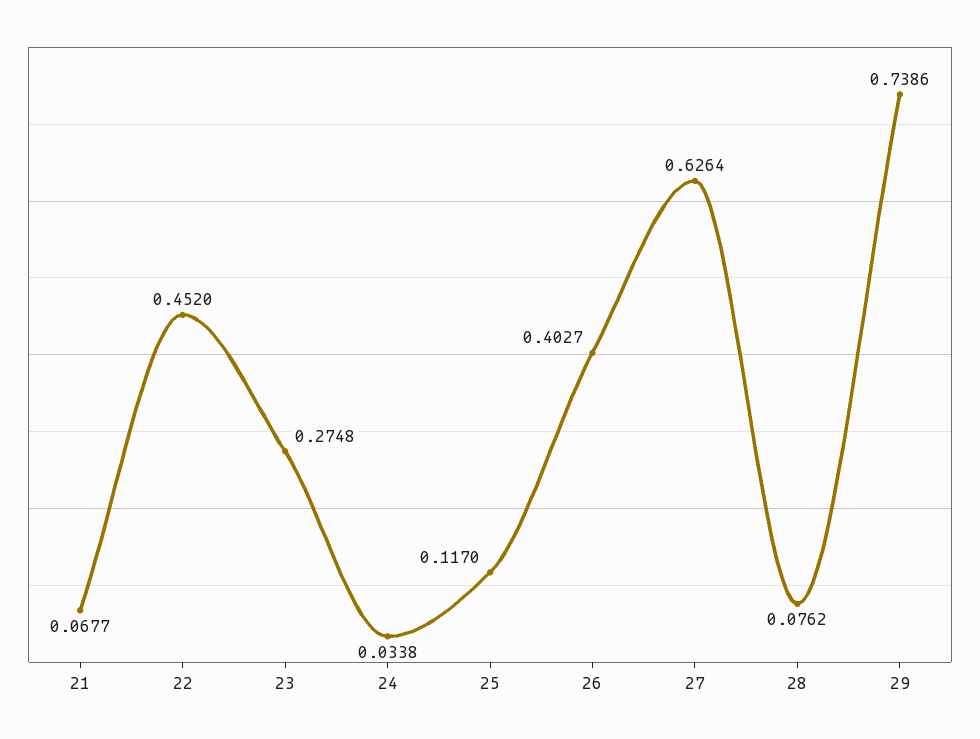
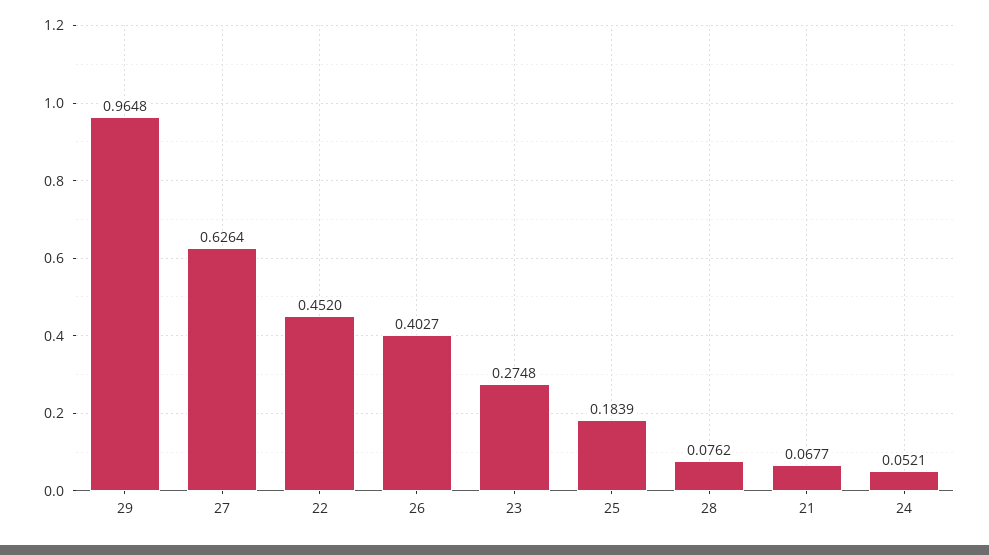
  {
    "21": 0.0677,
    "22": 0.452,
    "23": 0.2748,
-   "24": 0.0338,
+   "24": 0.0521,
-   "25": 0.117,
+   "25": 0.1839,
    "26": 0.4027,
    "27": 0.6264,
    "28": 0.0762,
-   "29": 0.7386
+   "29": 0.9648
  }

